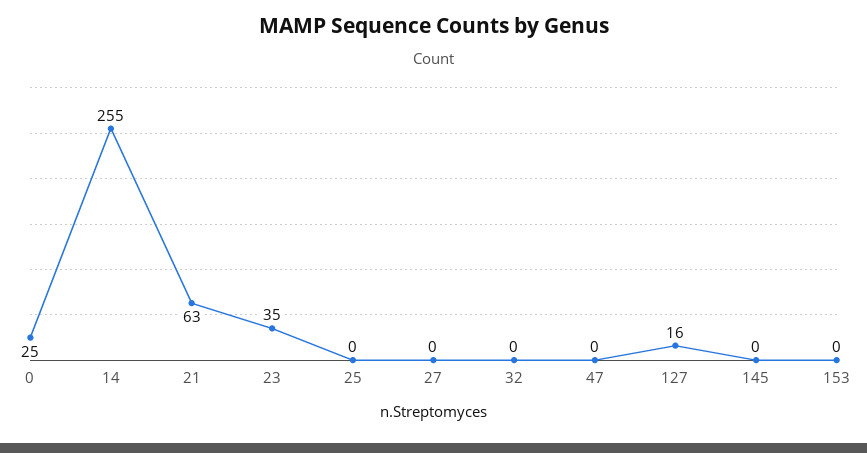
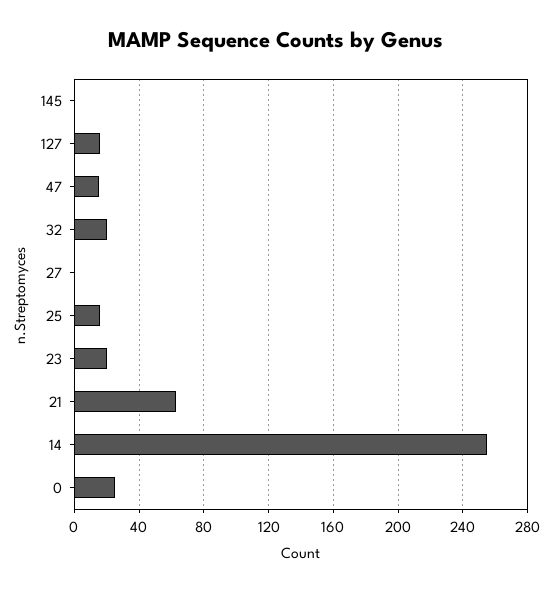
  {
    "0": 25,
    "14": 255,
    "21": 63,
-   "23": 35,
+   "23": 20,
-   "25": 0,
+   "25": 15,
    "27": 0,
-   "32": 0,
+   "32": 20,
-   "47": 0,
+   "47": 15,
    "127": 16,
-   "145": 0,
+   "145": 0
-   "153": 0
  }

